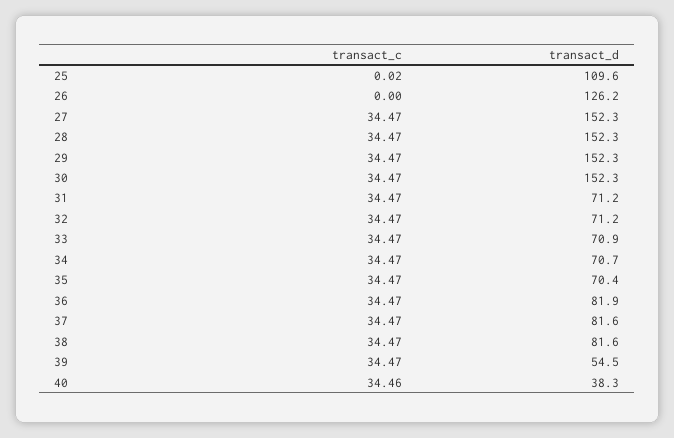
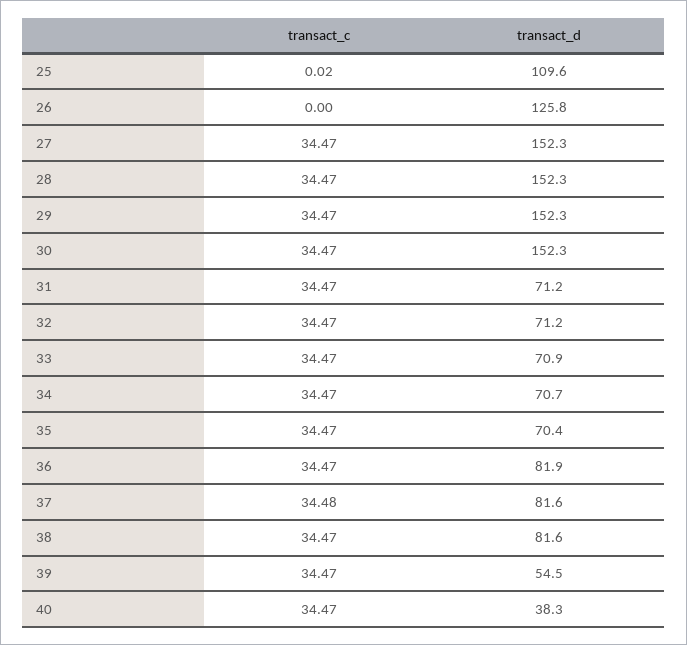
  {
    "transact_c": {
      "25": 0.02,
      "26": 0,
      "27": 34.47,
      "28": 34.47,
      "29": 34.47,
      "30": 34.47,
      "31": 34.47,
      "32": 34.47,
      "33": 34.47,
      "34": 34.47,
      "35": 34.47,
      "36": 34.47,
-     "37": 34.47,
+     "37": 34.48,
      "38": 34.47,
      "39": 34.47,
-     "40": 34.46
+     "40": 34.47
    },
    "transact_d": {
      "25": 109.6,
-     "26": 126.2,
+     "26": 125.8,
      "27": 152.3,
      "28": 152.3,
      "29": 152.3,
      "30": 152.3,
      "31": 71.2,
      "32": 71.2,
      "33": 70.9,
      "34": 70.7,
      "35": 70.4,
      "36": 81.9,
      "37": 81.6,
      "38": 81.6,
      "39": 54.5,
      "40": 38.3
    }
  }

